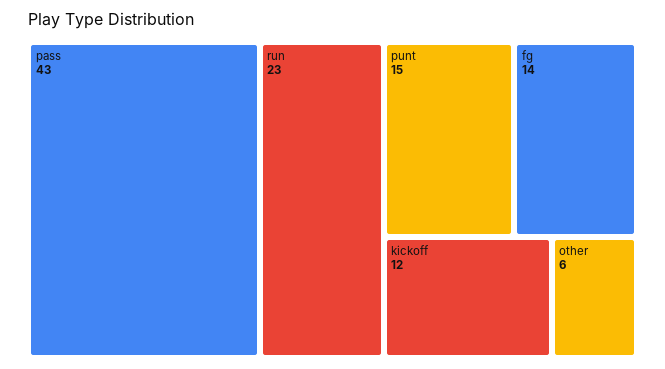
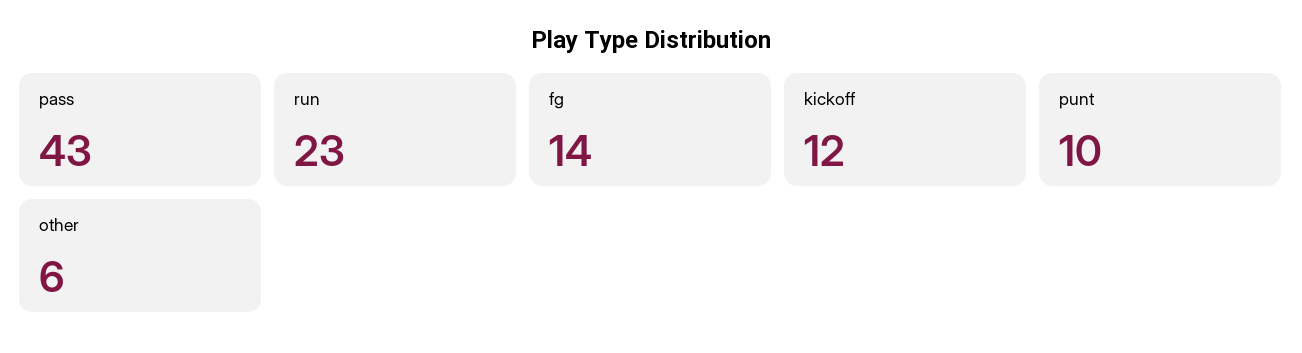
  {
    "pass": 43,
    "run": 23,
-   "punt": 15,
+   "punt": 10,
    "fg": 14,
    "kickoff": 12,
    "other": 6
  }

